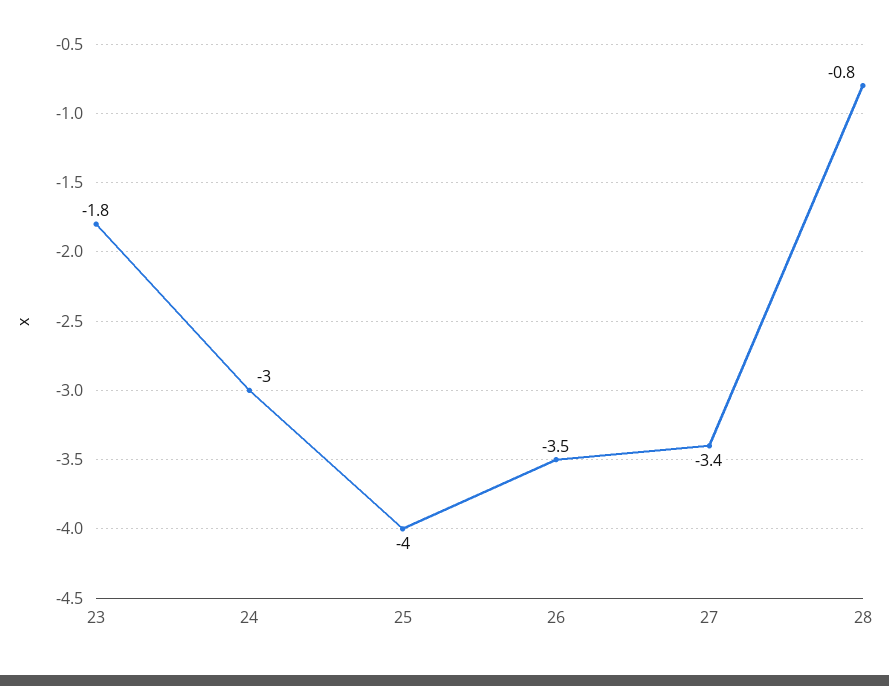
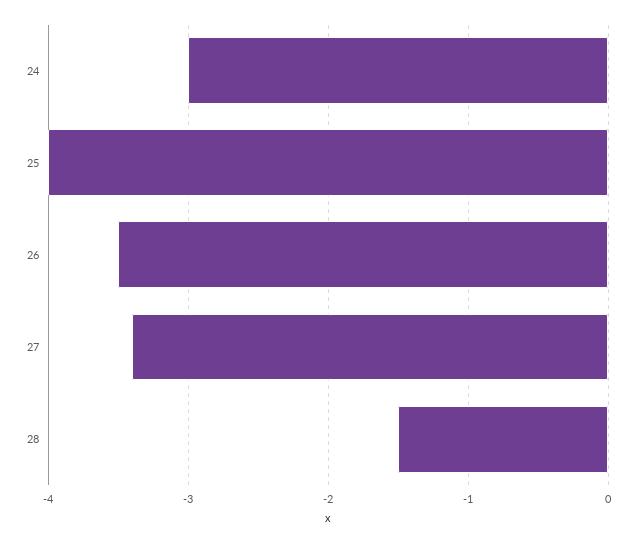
  {
-   "23": -1.8,
    "24": -3,
    "25": -4,
    "26": -3.5,
    "27": -3.4,
-   "28": -0.8
+   "28": -1.5
  }

